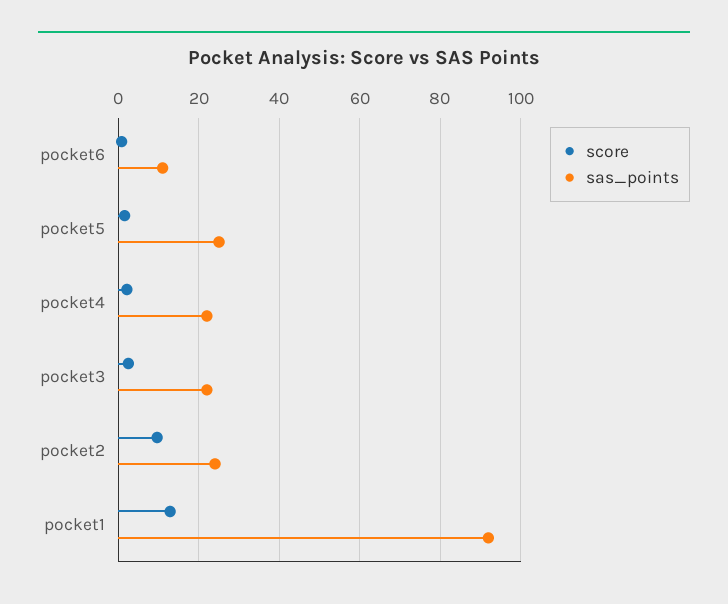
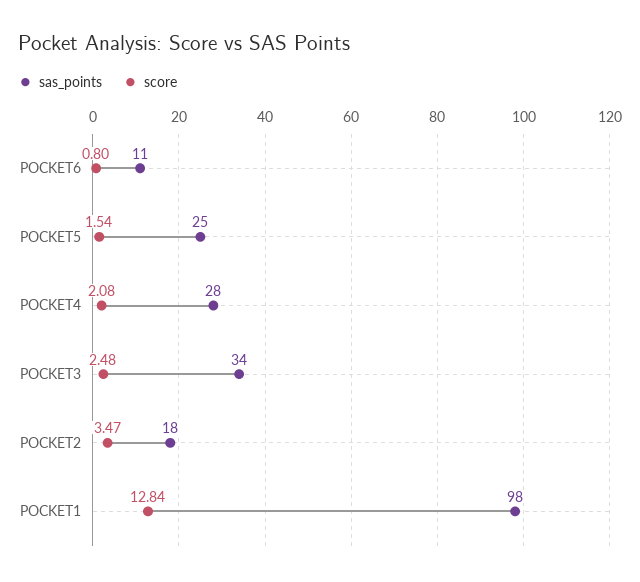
  {
    "score": {
      "pocket6": 0.8,
      "pocket5": 1.54,
      "pocket4": 2.08,
      "pocket3": 2.48,
-     "pocket2": 10,
+     "pocket2": 3.47,
      "pocket1": 12.84
    },
    "sas_points": {
      "pocket6": 11,
      "pocket5": 25,
-     "pocket4": 22,
+     "pocket4": 28,
-     "pocket3": 22,
+     "pocket3": 34,
-     "pocket2": 24,
+     "pocket2": 18,
-     "pocket1": 92
+     "pocket1": 98
    }
  }

